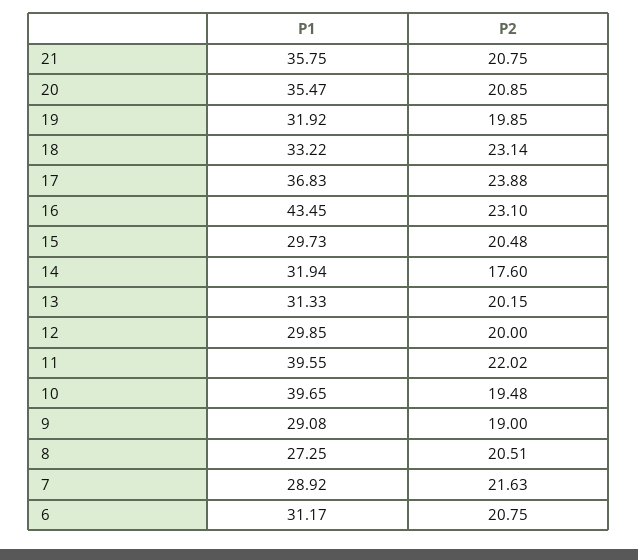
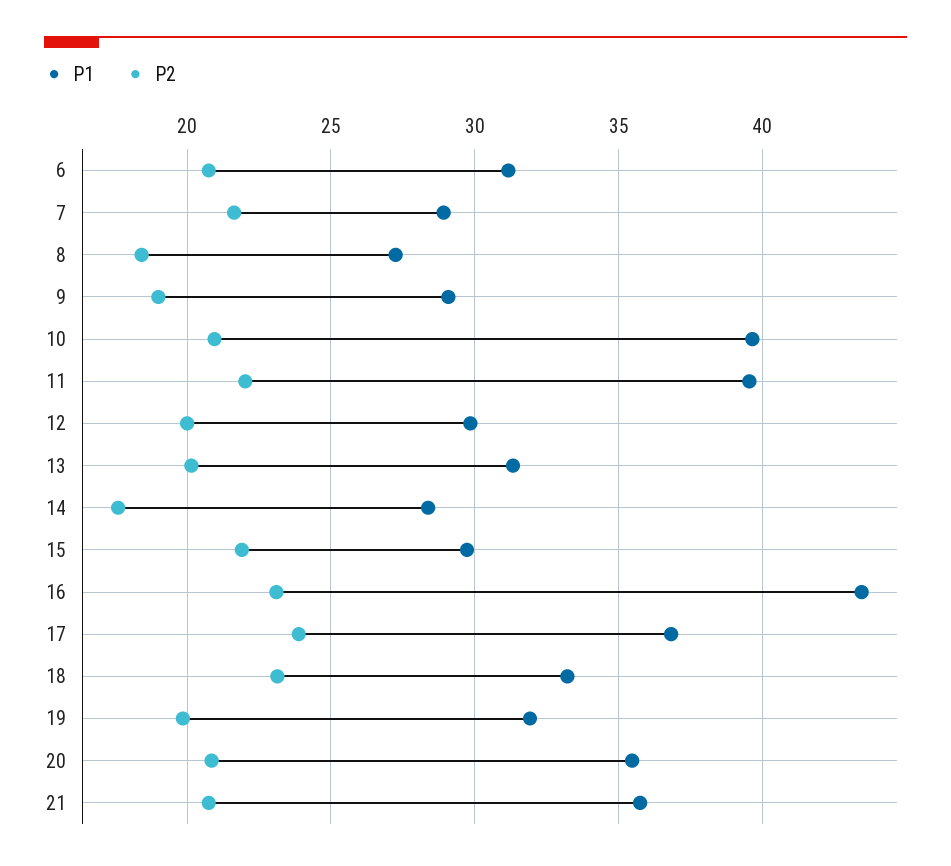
  {
    "P1": {
      "21": 35.75,
      "20": 35.47,
      "19": 31.92,
      "18": 33.22,
      "17": 36.83,
      "16": 43.45,
      "15": 29.73,
-     "14": 31.94,
+     "14": 28.5,
      "13": 31.33,
      "12": 29.85,
      "11": 39.55,
      "10": 39.65,
      "9": 29.08,
      "8": 27.25,
      "7": 28.92,
      "6": 31.17
    },
    "P2": {
      "21": 20.75,
      "20": 20.85,
      "19": 19.85,
      "18": 23.14,
      "17": 23.88,
      "16": 23.1,
-     "15": 20.48,
+     "15": 22,
      "14": 17.6,
      "13": 20.15,
      "12": 20,
      "11": 22.02,
-     "10": 19.48,
+     "10": 21,
      "9": 19,
-     "8": 20.51,
+     "8": 18.5,
      "7": 21.63,
      "6": 20.75
    }
  }

